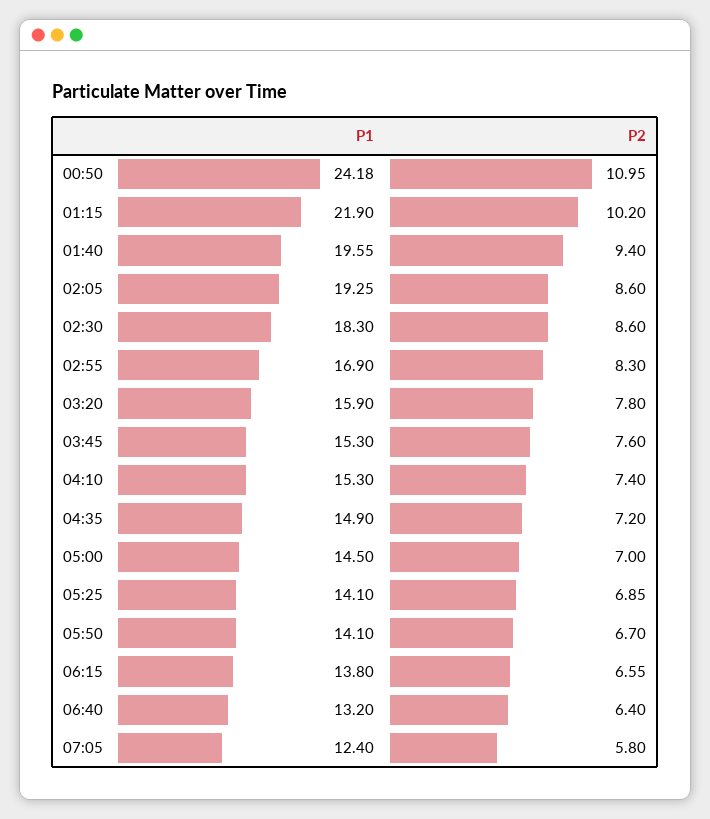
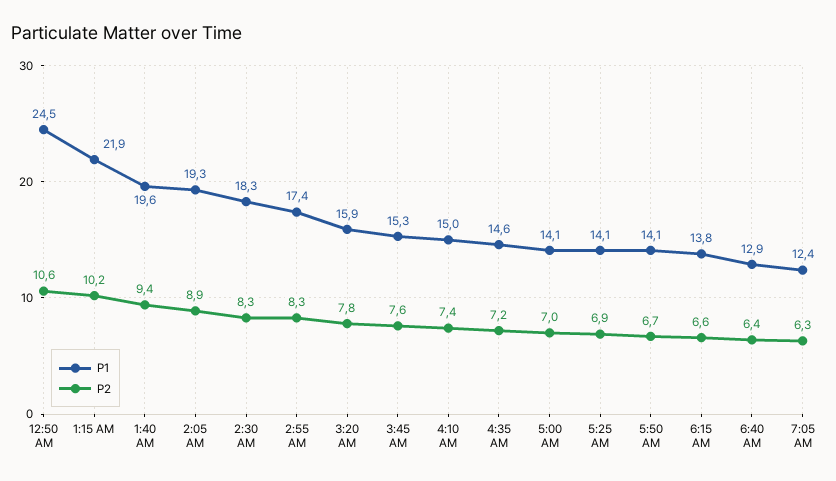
  {
    "P1": {
-     "00:50": 24.18,
+     "00:50": 24.5,
      "01:15": 21.9,
      "01:40": 19.55,
      "02:05": 19.25,
      "02:30": 18.3,
-     "02:55": 16.9,
+     "02:55": 17.4,
      "03:20": 15.9,
      "03:45": 15.3,
-     "04:10": 15.3,
+     "04:10": 15,
-     "04:35": 14.9,
+     "04:35": 14.6,
-     "05:00": 14.5,
+     "05:00": 14.1,
      "05:25": 14.1,
      "05:50": 14.1,
      "06:15": 13.8,
-     "06:40": 13.2,
+     "06:40": 12.9,
      "07:05": 12.4
    },
    "P2": {
-     "00:50": 10.95,
+     "00:50": 10.6,
      "01:15": 10.2,
      "01:40": 9.4,
-     "02:05": 8.6,
+     "02:05": 8.9,
-     "02:30": 8.6,
+     "02:30": 8.3,
      "02:55": 8.3,
      "03:20": 7.8,
      "03:45": 7.6,
      "04:10": 7.4,
      "04:35": 7.2,
      "05:00": 7,
      "05:25": 6.85,
      "05:50": 6.7,
      "06:15": 6.55,
      "06:40": 6.4,
-     "07:05": 5.8
+     "07:05": 6.3
    }
  }

